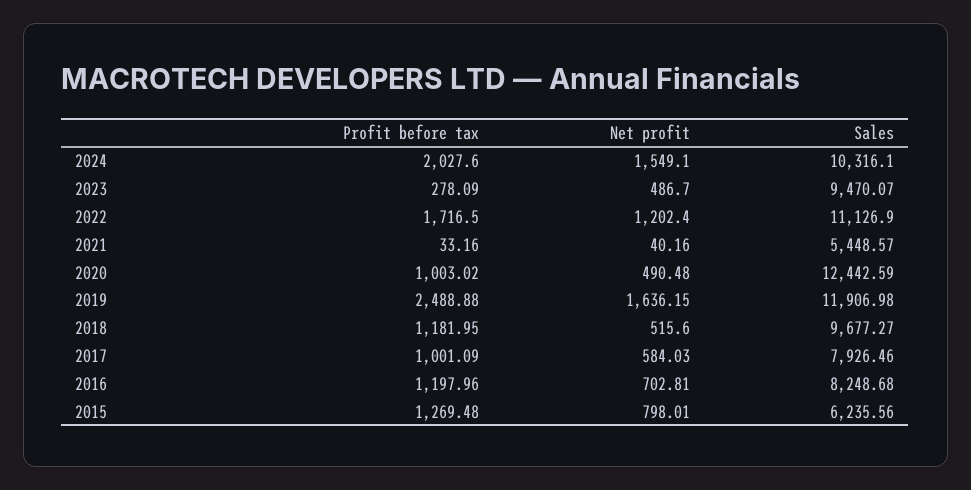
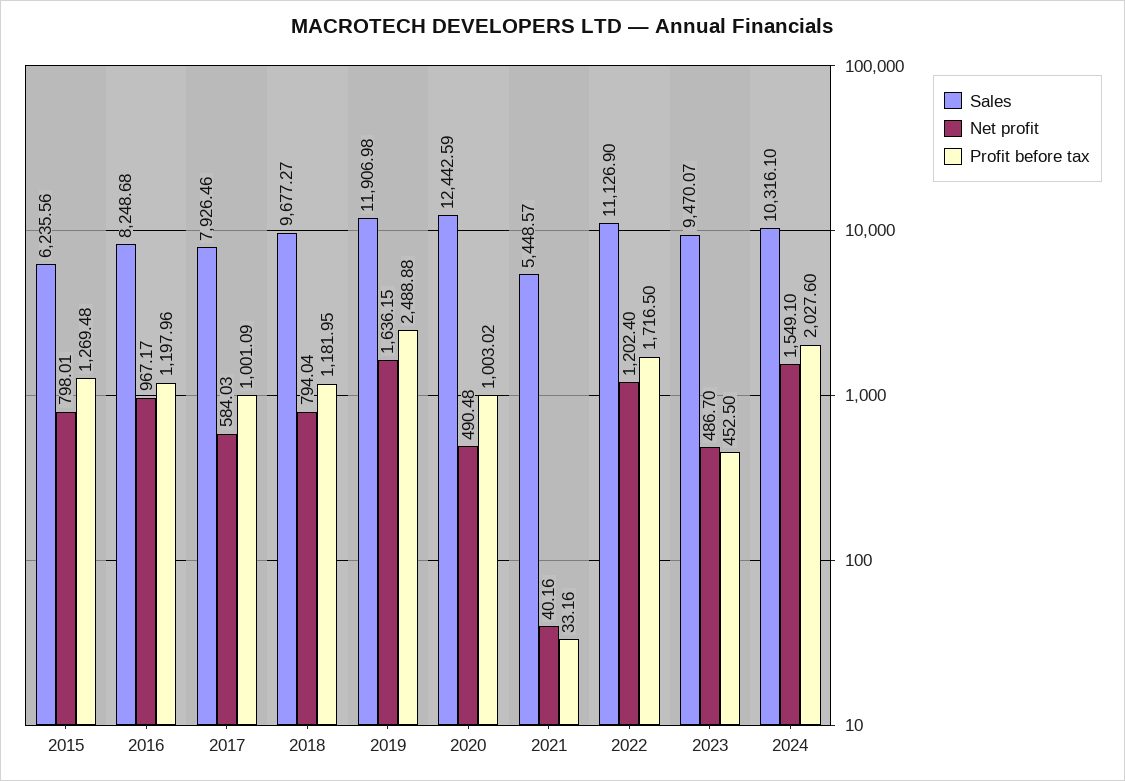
  {
    "Profit before tax": {
      "2024": 2027.6,
-     "2023": 278.09,
+     "2023": 452.5,
      "2022": 1716.5,
      "2021": 33.16,
      "2020": 1003.02,
      "2019": 2488.88,
      "2018": 1181.95,
      "2017": 1001.09,
      "2016": 1197.96,
      "2015": 1269.48
    },
    "Net profit": {
      "2024": 1549.1,
      "2023": 486.7,
      "2022": 1202.4,
      "2021": 40.16,
      "2020": 490.48,
      "2019": 1636.15,
-     "2018": 515.6,
+     "2018": 794.04,
      "2017": 584.03,
-     "2016": 702.81,
+     "2016": 967.17,
      "2015": 798.01
    },
    "Sales": {
      "2024": 10316.1,
      "2023": 9470.07,
      "2022": 11126.9,
      "2021": 5448.57,
      "2020": 12442.59,
      "2019": 11906.98,
      "2018": 9677.27,
      "2017": 7926.46,
      "2016": 8248.68,
      "2015": 6235.56
    }
  }

